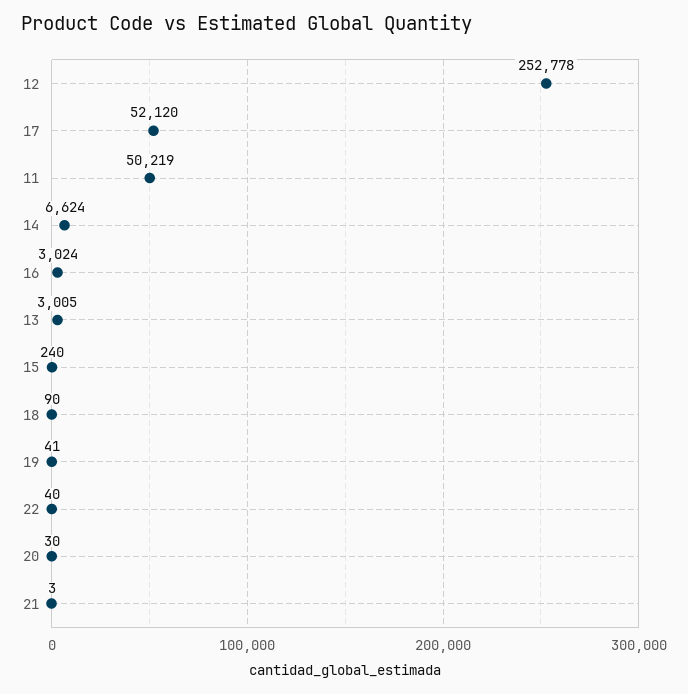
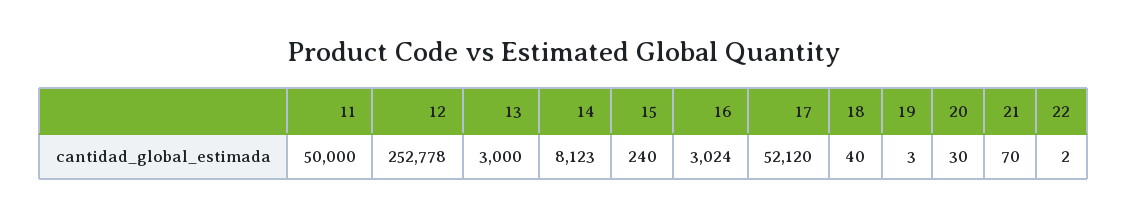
  {
    "12": 252778,
    "17": 52120,
-   "11": 50219,
+   "11": 50000,
-   "14": 6624,
+   "14": 8123,
    "16": 3024,
-   "13": 3005,
+   "13": 3000,
    "15": 240,
-   "18": 90,
+   "18": 40,
-   "19": 41,
+   "19": 3,
-   "22": 40,
+   "22": 2,
    "20": 30,
-   "21": 3
+   "21": 70
  }

